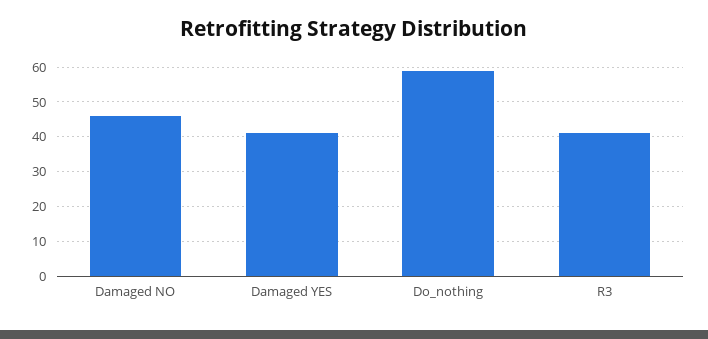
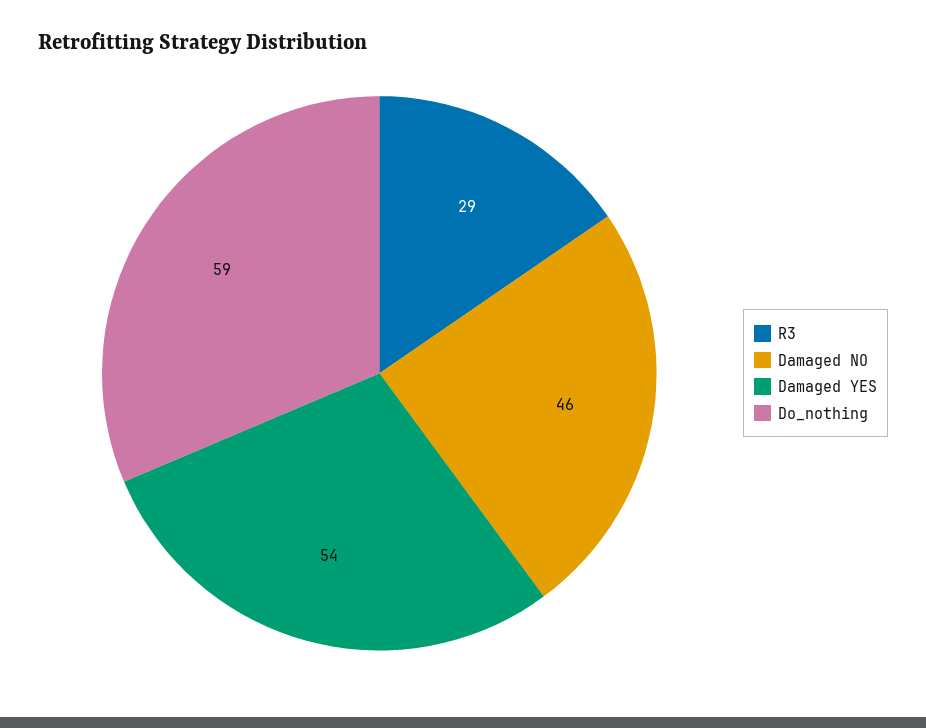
  {
    "Damaged NO": 46,
-   "Damaged YES": 40,
+   "Damaged YES": 54,
    "Do_nothing": 59,
-   "R3": 40
+   "R3": 29
  }

